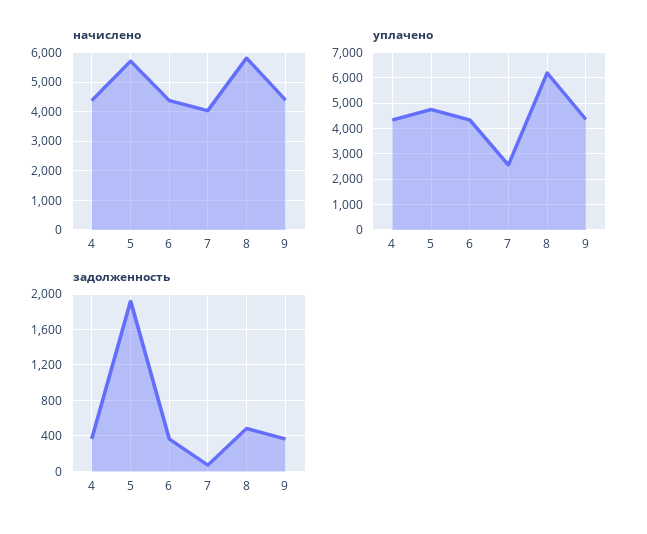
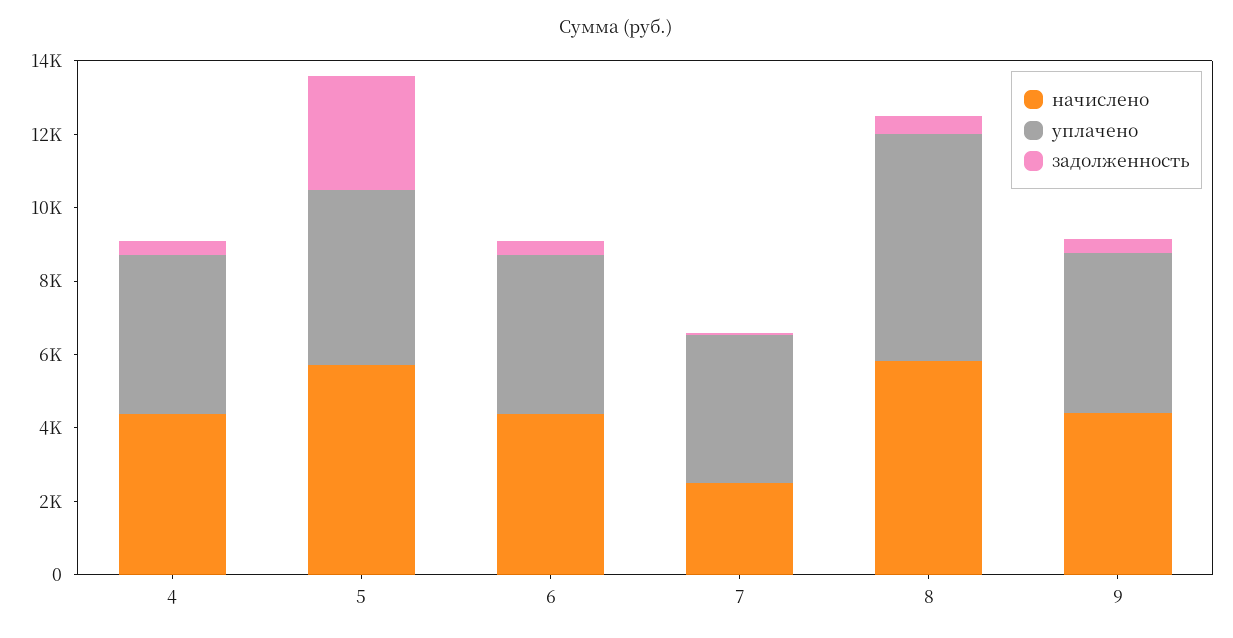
  {
    "начислено": {
      "4": 4500,
      "5": 5750,
      "6": 4500,
-     "7": 4000,
+     "7": 2500,
      "8": 5750,
      "9": 4500
    },
    "уплачено": {
      "4": 4250,
      "5": 4750,
      "6": 4250,
-     "7": 2500,
+     "7": 4000,
      "8": 6250,
      "9": 4250
    },
    "задолженность": {
      "4": 400,
-     "5": 1900,
+     "5": 3000,
      "6": 400,
      "7": 100,
      "8": 500,
      "9": 400
    }
  }

